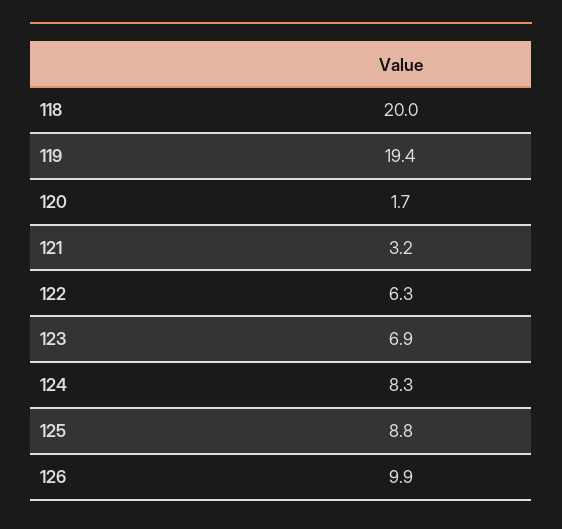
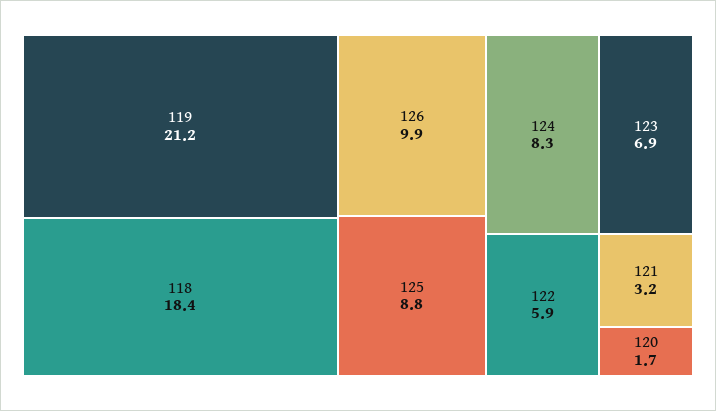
  {
-   "118": 20,
+   "118": 18.4,
-   "119": 19.4,
+   "119": 21.2,
    "120": 1.7,
    "121": 3.2,
-   "122": 6.3,
+   "122": 5.9,
    "123": 6.9,
    "124": 8.3,
    "125": 8.8,
    "126": 9.9
  }

